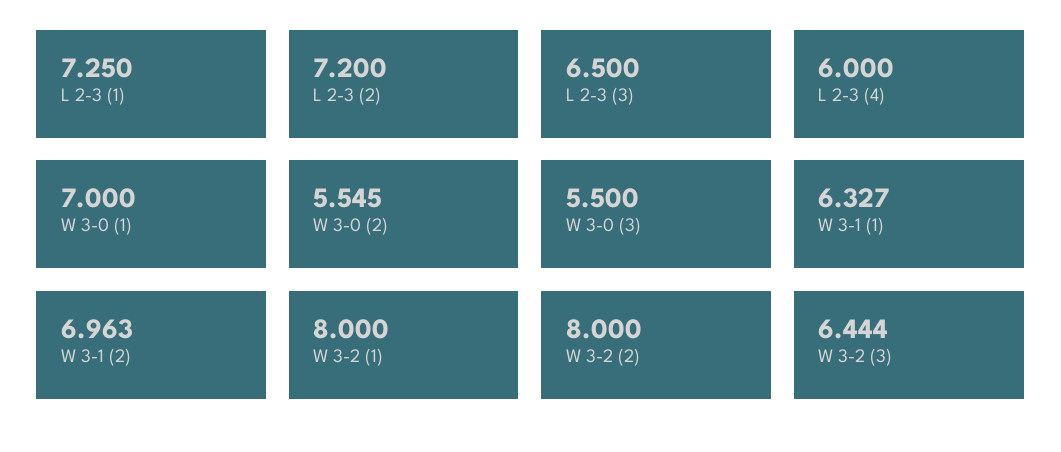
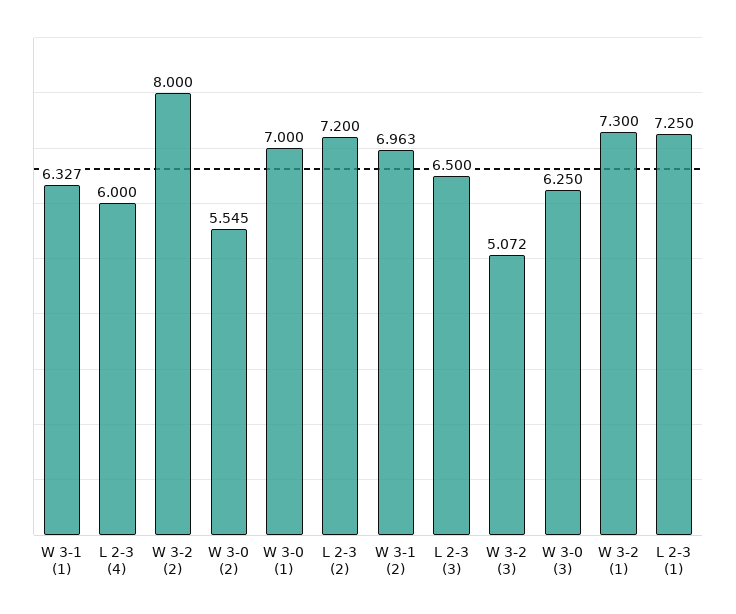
  {
    "L 2-3 (1)": 7.25,
    "L 2-3 (2)": 7.2,
    "L 2-3 (3)": 6.5,
    "L 2-3 (4)": 6,
    "W 3-0 (1)": 7,
    "W 3-0 (2)": 5.545,
-   "W 3-0 (3)": 5.5,
+   "W 3-0 (3)": 6.25,
    "W 3-1 (1)": 6.327,
    "W 3-1 (2)": 6.963,
-   "W 3-2 (1)": 8,
+   "W 3-2 (1)": 7.3,
    "W 3-2 (2)": 8,
-   "W 3-2 (3)": 6.444
+   "W 3-2 (3)": 5.072
  }

